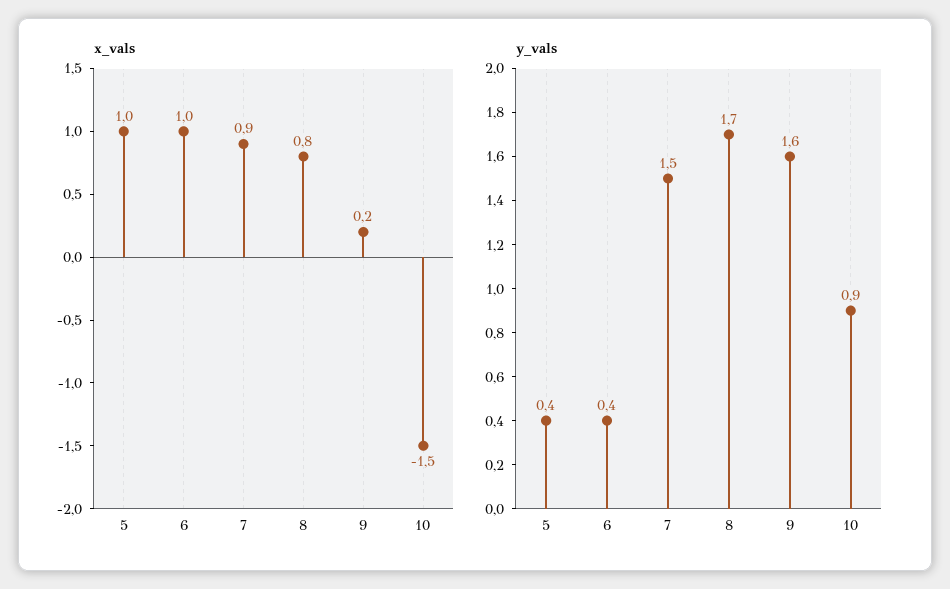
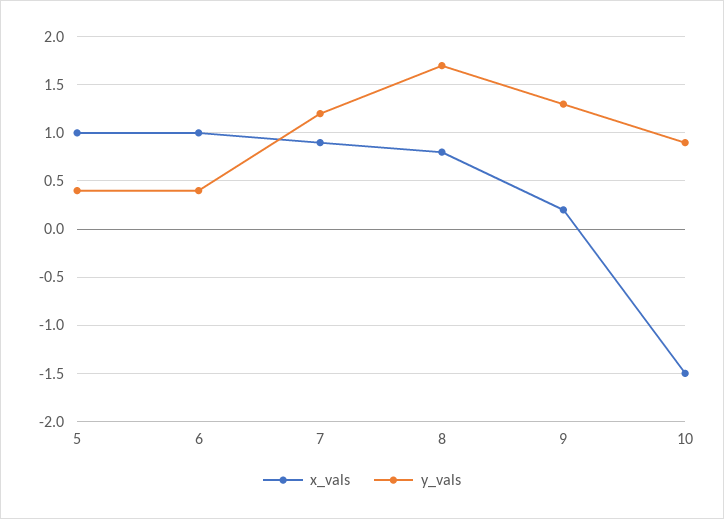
  {
    "x_vals": {
      "5": 1,
      "6": 1,
      "7": 0.9,
      "8": 0.8,
      "9": 0.2,
      "10": -1.5
    },
    "y_vals": {
      "5": 0.4,
      "6": 0.4,
-     "7": 1.5,
+     "7": 1.2,
      "8": 1.7,
-     "9": 1.6,
+     "9": 1.3,
      "10": 0.9
    }
  }

